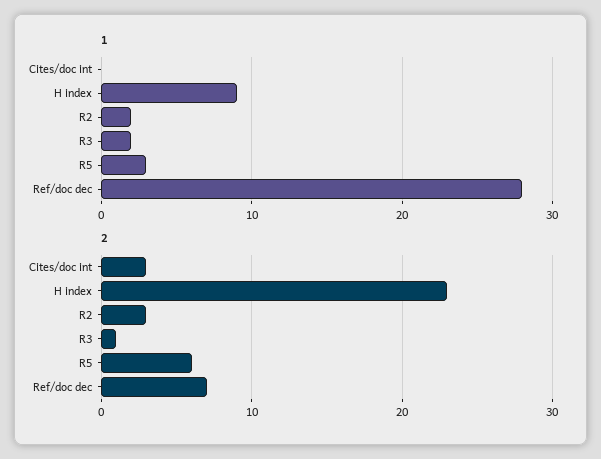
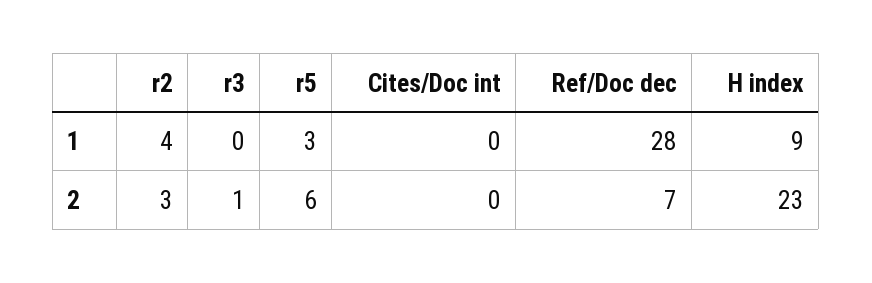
  {
    "1": {
      "Cites/doc int": 0,
      "H index": 9,
-     "R2": 2,
+     "R2": 4,
-     "R3": 2,
+     "R3": 0,
      "R5": 3,
      "Ref/doc dec": 28
    },
    "2": {
-     "Cites/doc int": 3,
+     "Cites/doc int": 0,
      "H index": 23,
      "R2": 3,
      "R3": 1,
      "R5": 6,
      "Ref/doc dec": 7
    }
  }

